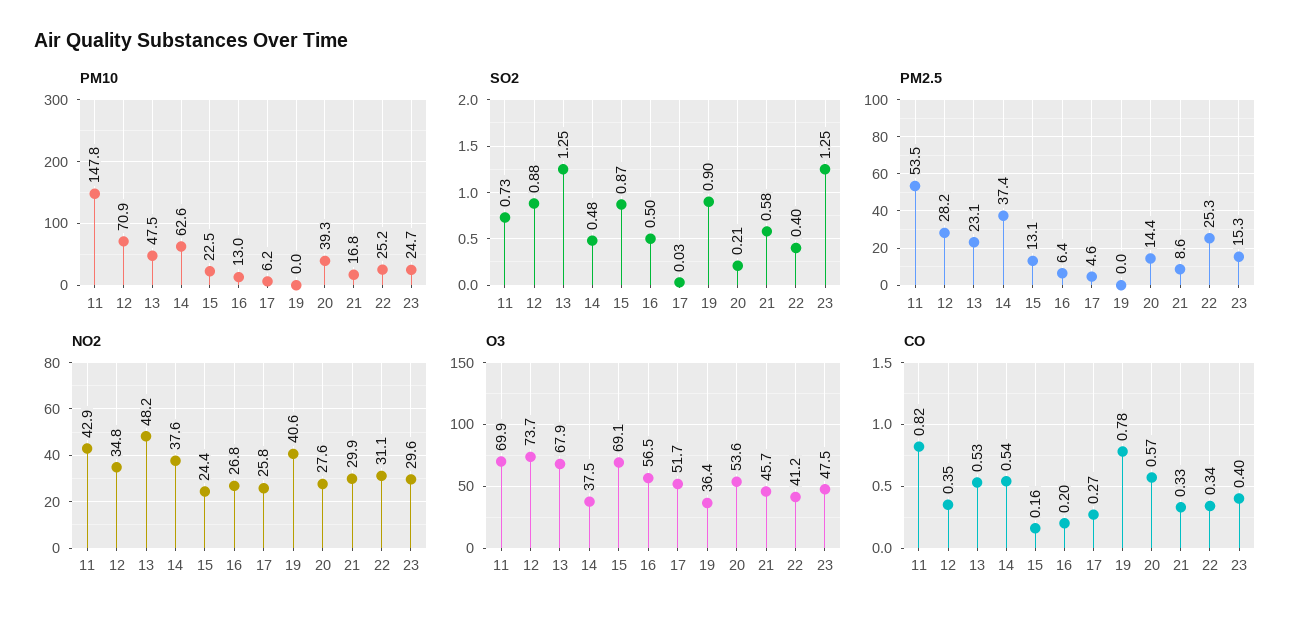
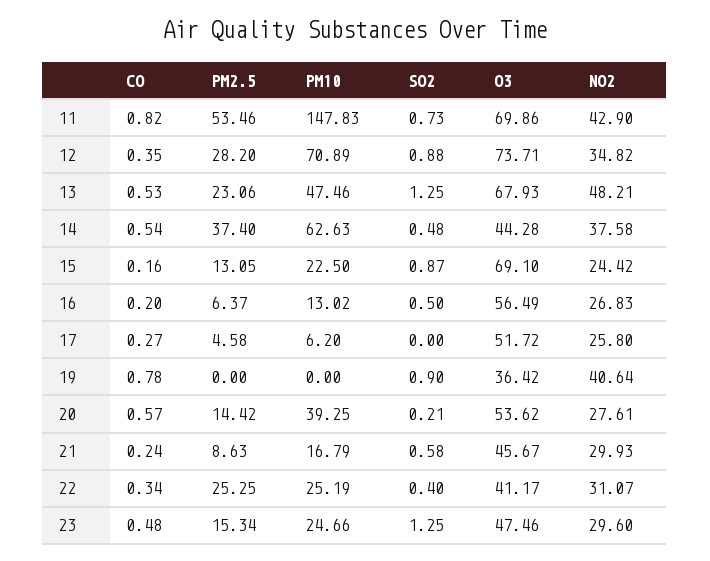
  {
    "PM10": {
      "11": 147.83,
      "12": 70.89,
      "13": 47.46,
      "14": 62.63,
      "15": 22.5,
      "16": 13.02,
      "17": 6.2,
      "19": 0,
      "20": 39.25,
      "21": 16.79,
      "22": 25.19,
      "23": 24.66
    },
    "SO2": {
      "11": 0.73,
      "12": 0.88,
      "13": 1.25,
      "14": 0.48,
      "15": 0.87,
      "16": 0.5,
-     "17": 0.03,
+     "17": 0,
      "19": 0.9,
      "20": 0.21,
      "21": 0.58,
      "22": 0.4,
      "23": 1.25
    },
    "PM2.5": {
      "11": 53.46,
      "12": 28.2,
      "13": 23.06,
      "14": 37.4,
      "15": 13.05,
      "16": 6.37,
      "17": 4.58,
      "19": 0,
      "20": 14.42,
      "21": 8.63,
      "22": 25.25,
      "23": 15.34
    },
    "NO2": {
      "11": 42.9,
      "12": 34.82,
      "13": 48.21,
      "14": 37.58,
      "15": 24.42,
      "16": 26.83,
      "17": 25.8,
      "19": 40.64,
      "20": 27.61,
      "21": 29.93,
      "22": 31.07,
      "23": 29.6
    },
    "O3": {
      "11": 69.86,
      "12": 73.71,
      "13": 67.93,
-     "14": 37.5,
+     "14": 44.28,
      "15": 69.1,
      "16": 56.49,
      "17": 51.72,
      "19": 36.42,
      "20": 53.62,
      "21": 45.67,
      "22": 41.17,
      "23": 47.46
    },
    "CO": {
      "11": 0.82,
      "12": 0.35,
      "13": 0.53,
      "14": 0.54,
      "15": 0.16,
      "16": 0.2,
      "17": 0.27,
      "19": 0.78,
      "20": 0.57,
-     "21": 0.33,
+     "21": 0.24,
      "22": 0.34,
-     "23": 0.4
+     "23": 0.48
    }
  }

